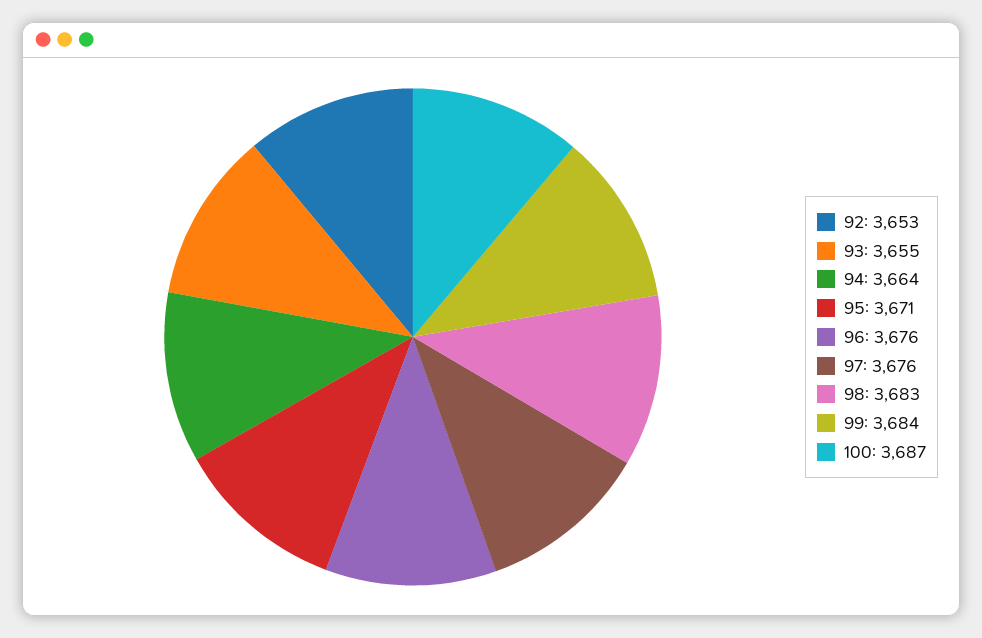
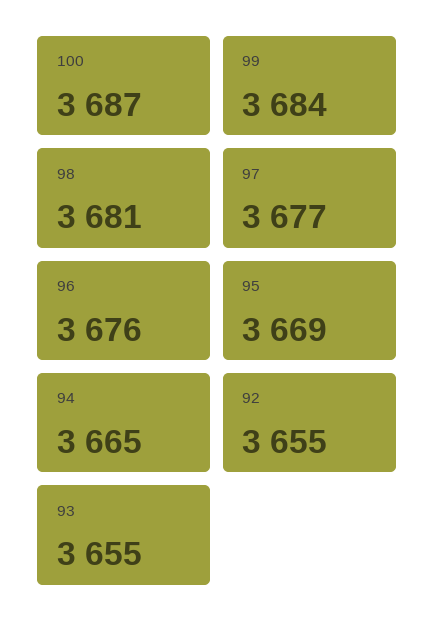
  {
-   "92": 3653,
+   "92": 3655,
    "93": 3655,
-   "94": 3664,
+   "94": 3665,
-   "95": 3671,
+   "95": 3669,
    "96": 3676,
-   "97": 3676,
+   "97": 3677,
-   "98": 3683,
+   "98": 3681,
    "99": 3684,
    "100": 3687
  }

